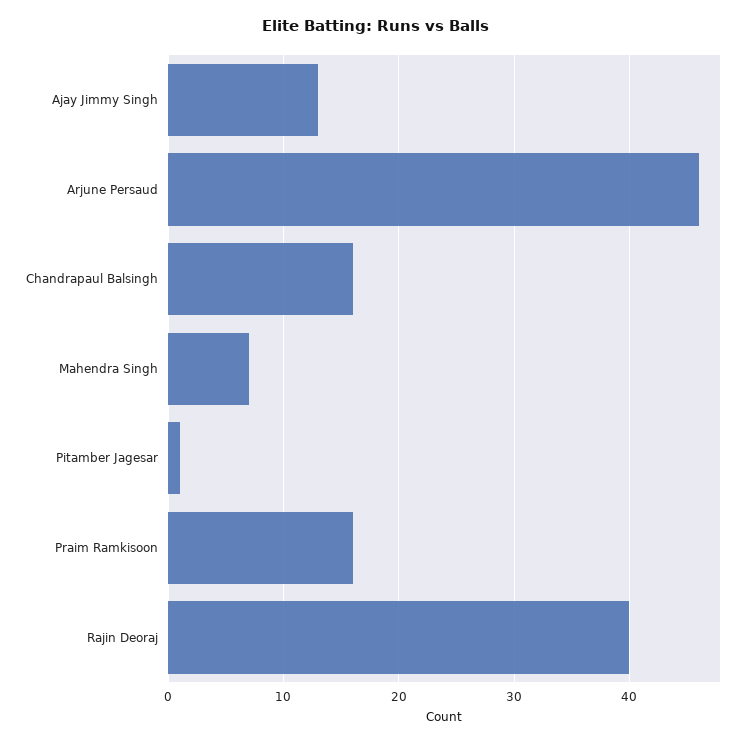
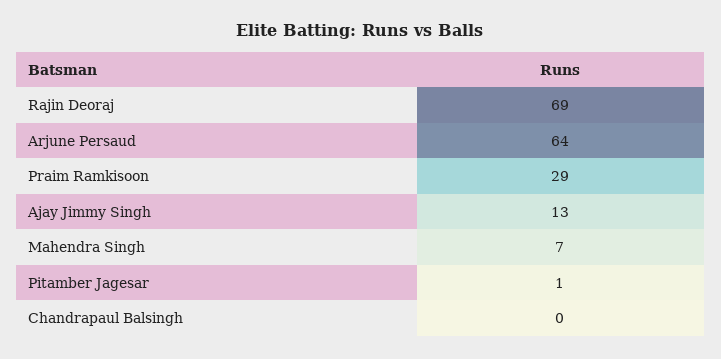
  {
    "Ajay Jimmy Singh": 13,
-   "Arjune Persaud": 46,
+   "Arjune Persaud": 64,
-   "Chandrapaul Balsingh": 16,
+   "Chandrapaul Balsingh": 0,
    "Mahendra Singh": 7,
    "Pitamber Jagesar": 1,
-   "Praim Ramkisoon": 16,
+   "Praim Ramkisoon": 29,
-   "Rajin Deoraj": 40
+   "Rajin Deoraj": 69
  }

